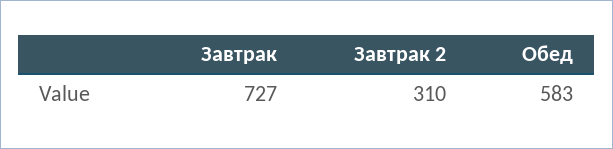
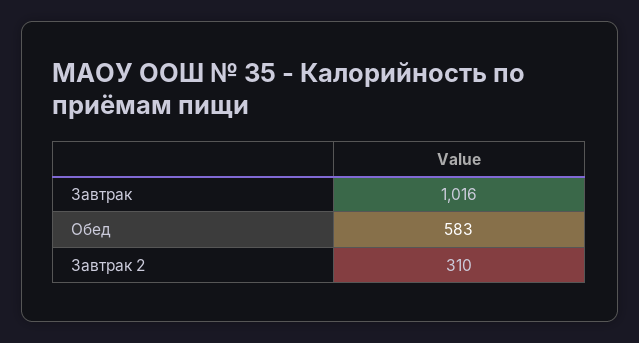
  {
-   "Завтрак": 727,
+   "Завтрак": 1016,
    "Завтрак 2": 310,
    "Обед": 583
  }

